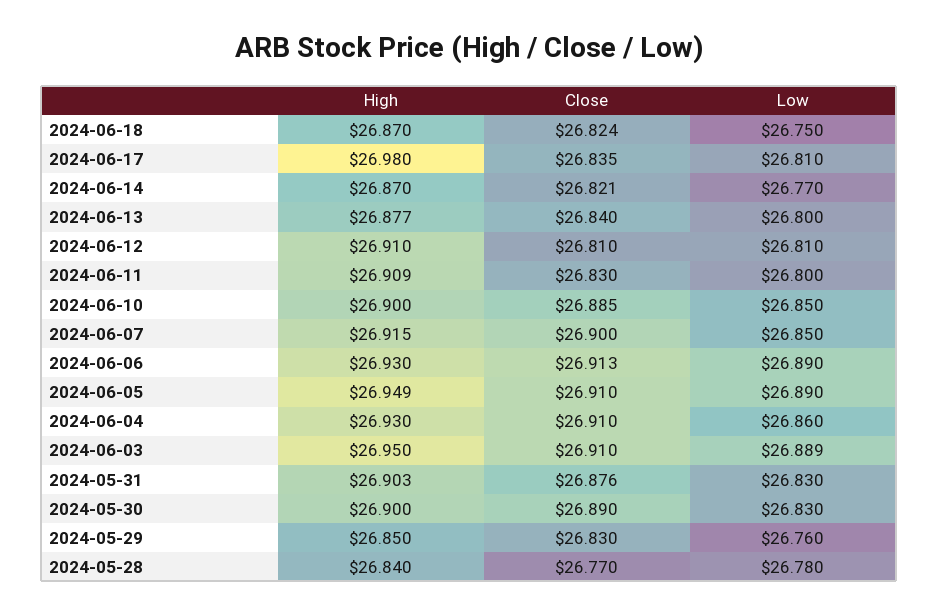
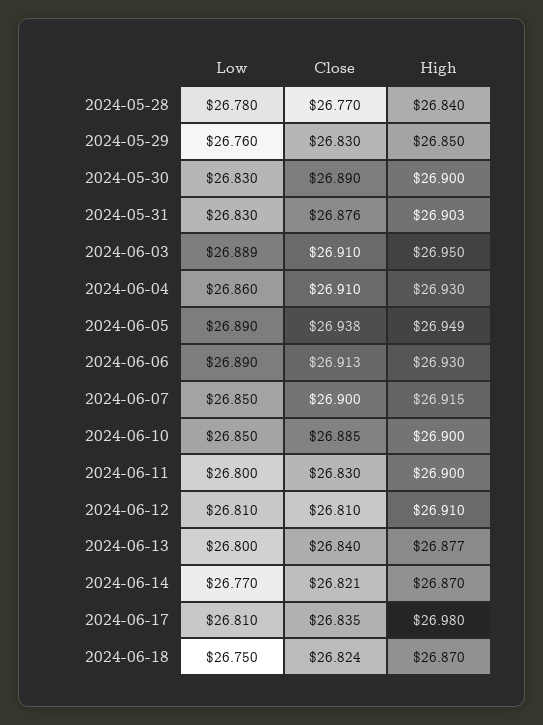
  {
    "High": {
      "2024-06-18": 26.87,
      "2024-06-17": 26.98,
      "2024-06-14": 26.87,
      "2024-06-13": 26.877,
      "2024-06-12": 26.91,
-     "2024-06-11": 26.909,
+     "2024-06-11": 26.9,
      "2024-06-10": 26.9,
      "2024-06-07": 26.915,
      "2024-06-06": 26.93,
      "2024-06-05": 26.949,
      "2024-06-04": 26.93,
      "2024-06-03": 26.95,
      "2024-05-31": 26.903,
      "2024-05-30": 26.9,
      "2024-05-29": 26.85,
      "2024-05-28": 26.84
    },
    "Close": {
      "2024-06-18": 26.824,
      "2024-06-17": 26.835,
      "2024-06-14": 26.821,
      "2024-06-13": 26.84,
      "2024-06-12": 26.81,
      "2024-06-11": 26.83,
      "2024-06-10": 26.885,
      "2024-06-07": 26.9,
      "2024-06-06": 26.913,
-     "2024-06-05": 26.91,
+     "2024-06-05": 26.938,
      "2024-06-04": 26.91,
      "2024-06-03": 26.91,
      "2024-05-31": 26.876,
      "2024-05-30": 26.89,
      "2024-05-29": 26.83,
      "2024-05-28": 26.77
    },
    "Low": {
      "2024-06-18": 26.75,
      "2024-06-17": 26.81,
      "2024-06-14": 26.77,
      "2024-06-13": 26.8,
      "2024-06-12": 26.81,
      "2024-06-11": 26.8,
      "2024-06-10": 26.85,
      "2024-06-07": 26.85,
      "2024-06-06": 26.89,
      "2024-06-05": 26.89,
      "2024-06-04": 26.86,
      "2024-06-03": 26.889,
      "2024-05-31": 26.83,
      "2024-05-30": 26.83,
      "2024-05-29": 26.76,
      "2024-05-28": 26.78
    }
  }

